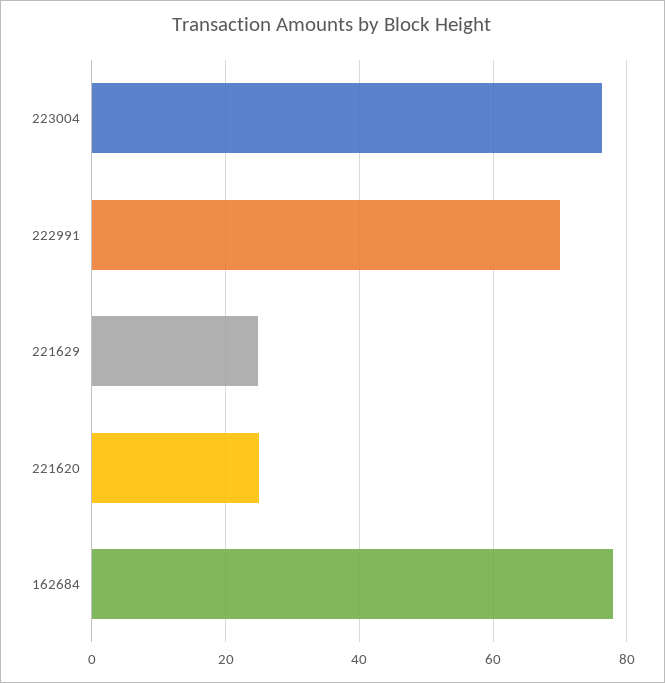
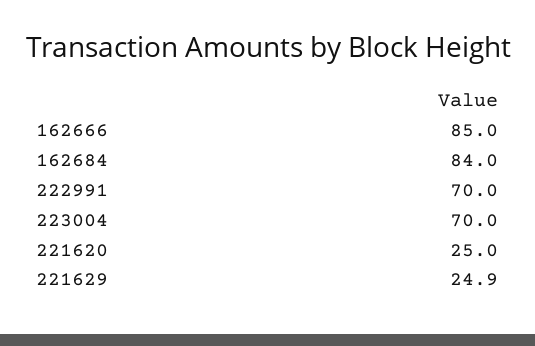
  {
-   "223004": 76,
+   "223004": 70,
    "222991": 70,
    "221629": 24.9,
    "221620": 25,
-   "162684": 78
+   "162684": 84,
+   "162666": 85
  }

